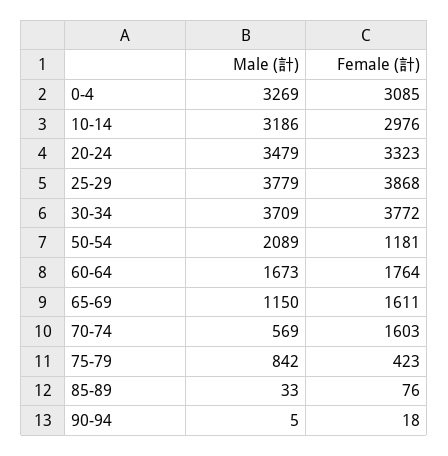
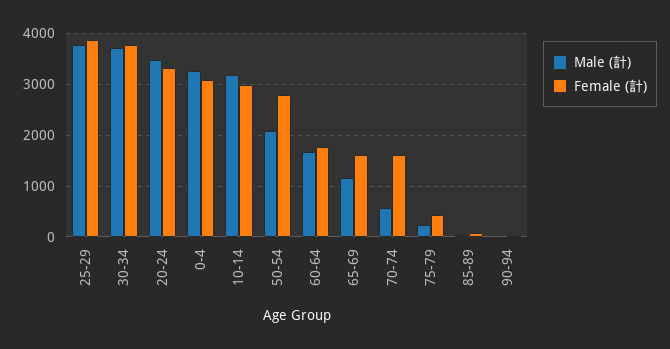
  {
    "Male (計)": {
      "0-4": 3269,
      "10-14": 3186,
      "20-24": 3479,
      "25-29": 3779,
      "30-34": 3709,
      "50-54": 2089,
      "60-64": 1673,
      "65-69": 1150,
      "70-74": 569,
-     "75-79": 842,
+     "75-79": 200,
      "85-89": 33,
      "90-94": 5
    },
    "Female (計)": {
      "0-4": 3085,
      "10-14": 2976,
      "20-24": 3323,
      "25-29": 3868,
      "30-34": 3772,
-     "50-54": 1181,
+     "50-54": 2800,
      "60-64": 1764,
      "65-69": 1611,
      "70-74": 1603,
      "75-79": 423,
      "85-89": 76,
      "90-94": 18
    }
  }

